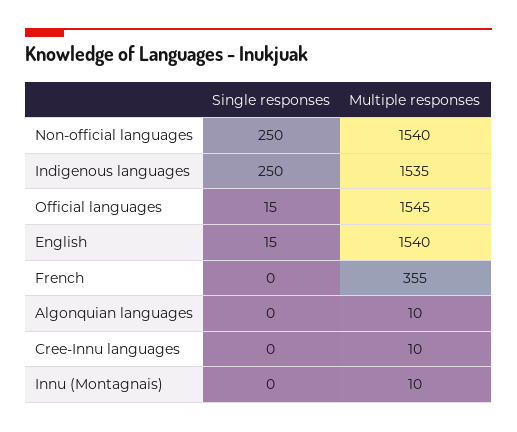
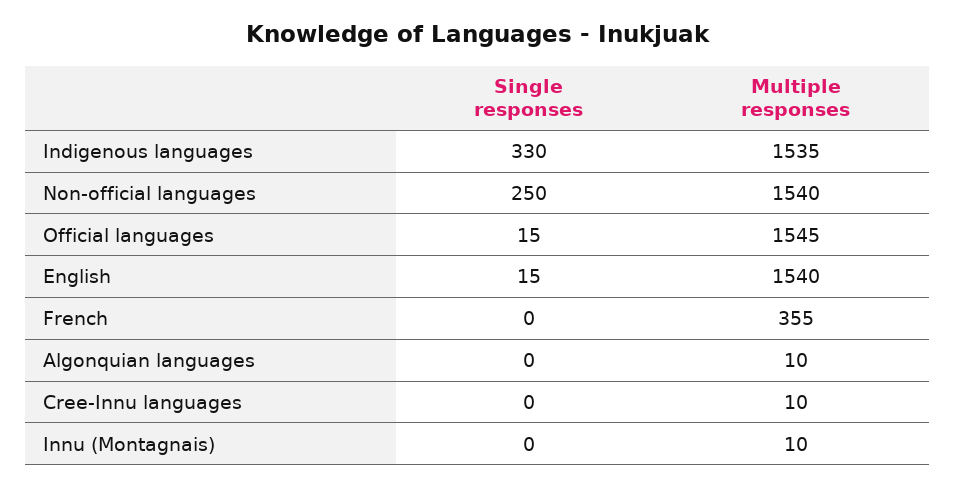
  {
    "Single responses": {
      "Non-official languages": 250,
-     "Indigenous languages": 250,
+     "Indigenous languages": 330,
      "Official languages": 15,
      "English": 15,
      "French": 0,
      "Algonquian languages": 0,
      "Cree-Innu languages": 0,
      "Innu (Montagnais)": 0
    },
    "Multiple responses": {
      "Non-official languages": 1540,
      "Indigenous languages": 1535,
      "Official languages": 1545,
      "English": 1540,
      "French": 355,
      "Algonquian languages": 10,
      "Cree-Innu languages": 10,
      "Innu (Montagnais)": 10
    }
  }

